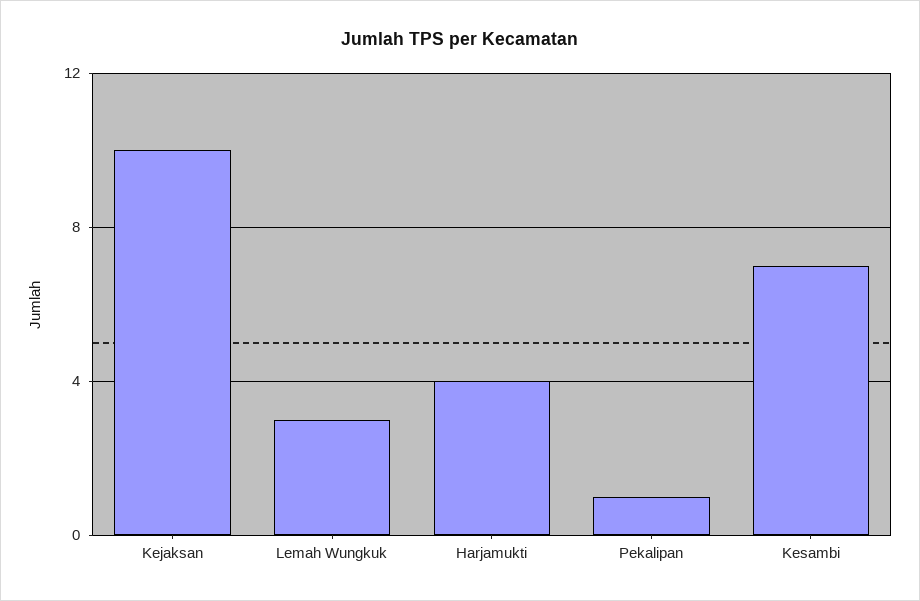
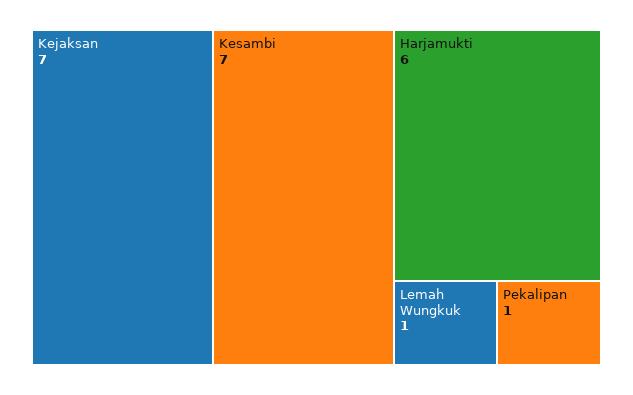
  {
-   "Kejaksan": 10,
+   "Kejaksan": 7,
-   "Lemah Wungkuk": 3,
+   "Lemah Wungkuk": 1,
-   "Harjamukti": 4,
+   "Harjamukti": 6,
    "Pekalipan": 1,
    "Kesambi": 7
  }

